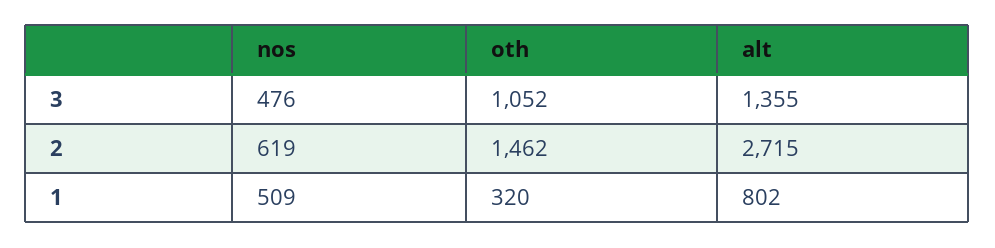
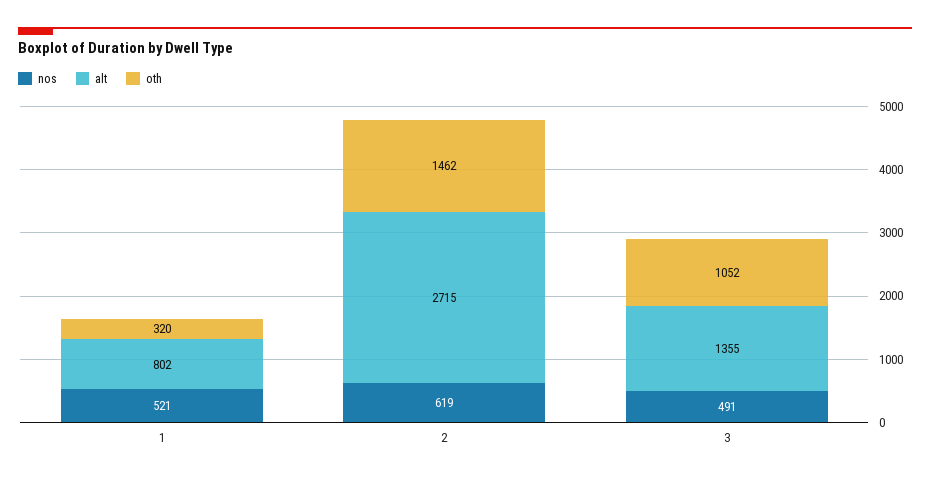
  {
    "nos": {
-     "3": 476,
+     "3": 491,
      "2": 619,
-     "1": 509
+     "1": 521
    },
    "oth": {
      "3": 1052,
      "2": 1462,
      "1": 320
    },
    "alt": {
      "3": 1355,
      "2": 2715,
      "1": 802
    }
  }

